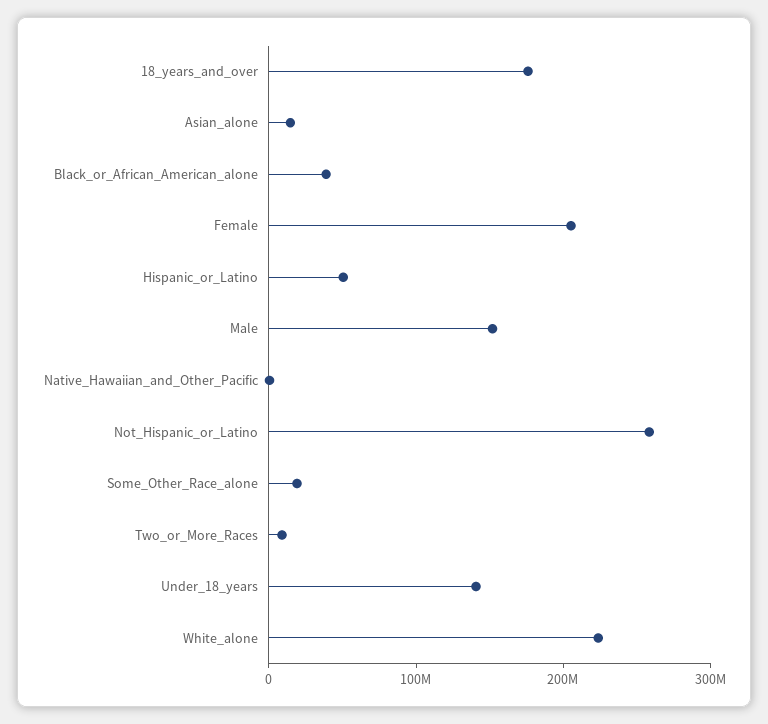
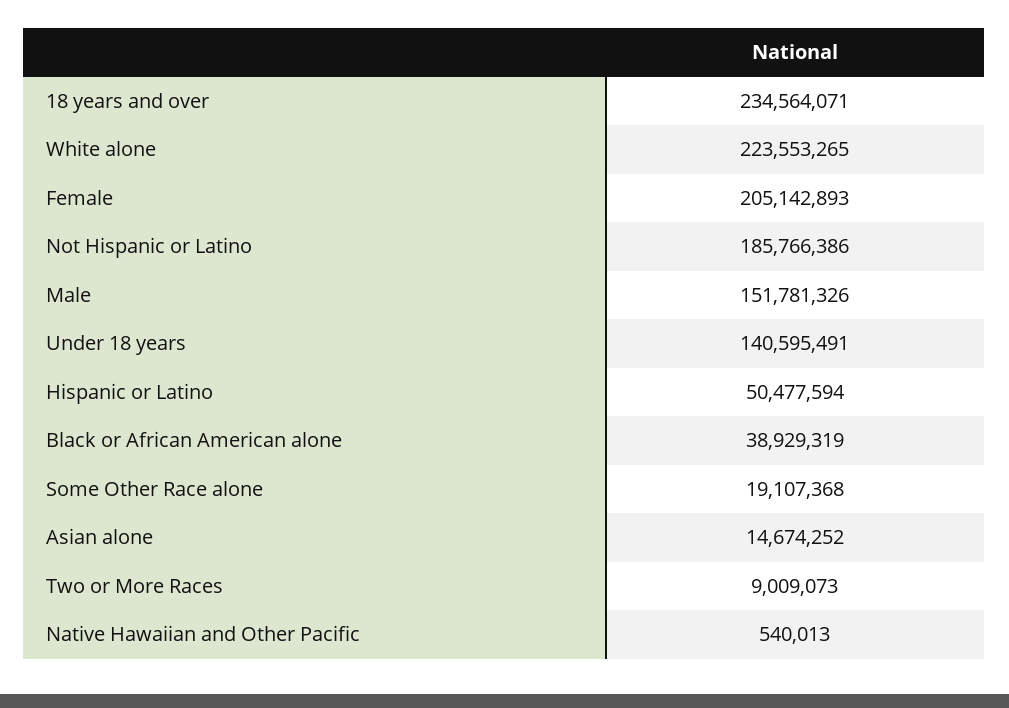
  {
-   "18_years_and_over": 180000000,
+   "18_years_and_over": 234564071,
    "Asian_alone": 14674252,
    "Black_or_African_American_alone": 38929319,
    "Female": 205142893,
    "Hispanic_or_Latino": 50477594,
    "Male": 151781326,
    "Native_Hawaiian_and_Other_Pacific": 540013,
-   "Not_Hispanic_or_Latino": 260000000,
+   "Not_Hispanic_or_Latino": 185766386,
    "Some_Other_Race_alone": 19107368,
    "Two_or_More_Races": 9009073,
    "Under_18_years": 140595491,
    "White_alone": 223553265
  }

